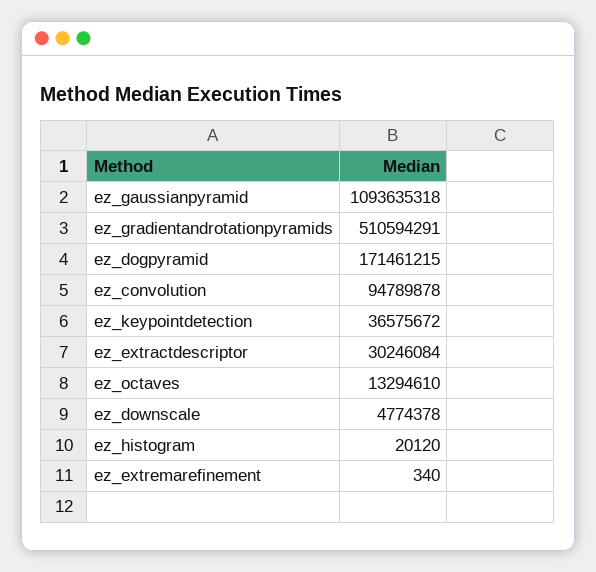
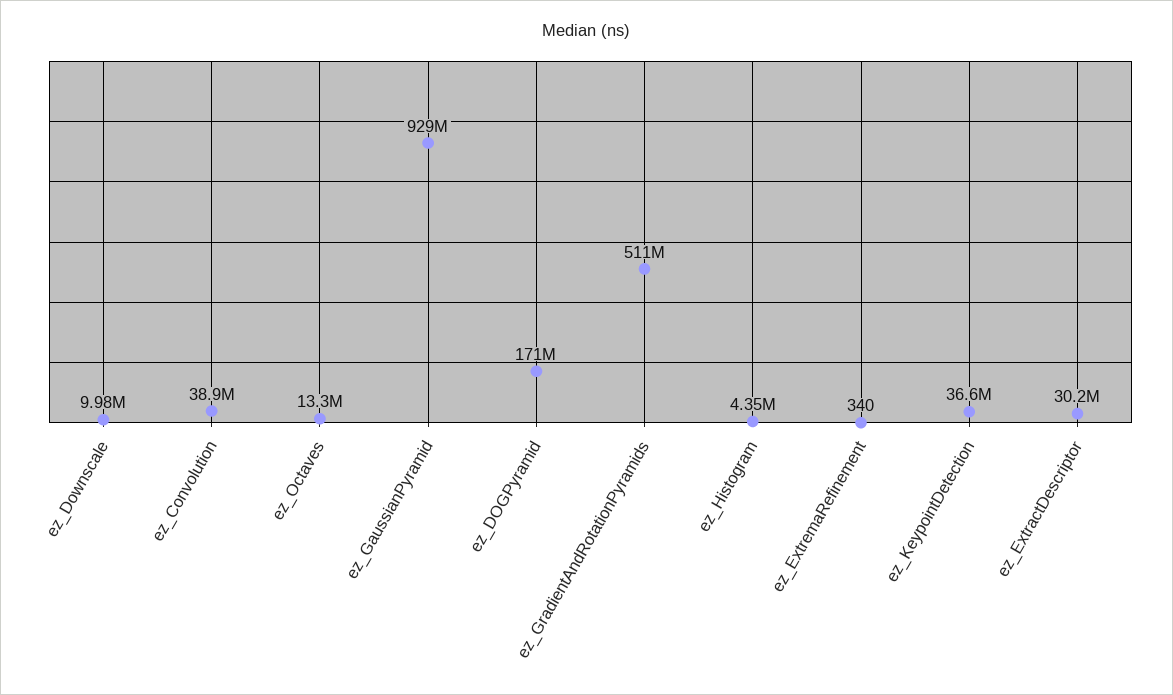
  {
-   "ez_gaussianpyramid": 1093635318,
+   "ez_gaussianpyramid": 929000000,
    "ez_gradientandrotationpyramids": 510594291,
    "ez_dogpyramid": 171461215,
-   "ez_convolution": 94789878,
+   "ez_convolution": 38900000,
    "ez_keypointdetection": 36575672,
    "ez_extractdescriptor": 30246084,
    "ez_octaves": 13294610,
-   "ez_downscale": 4774378,
+   "ez_downscale": 9980000,
-   "ez_histogram": 20120,
+   "ez_histogram": 4350000,
    "ez_extremarefinement": 340
  }

